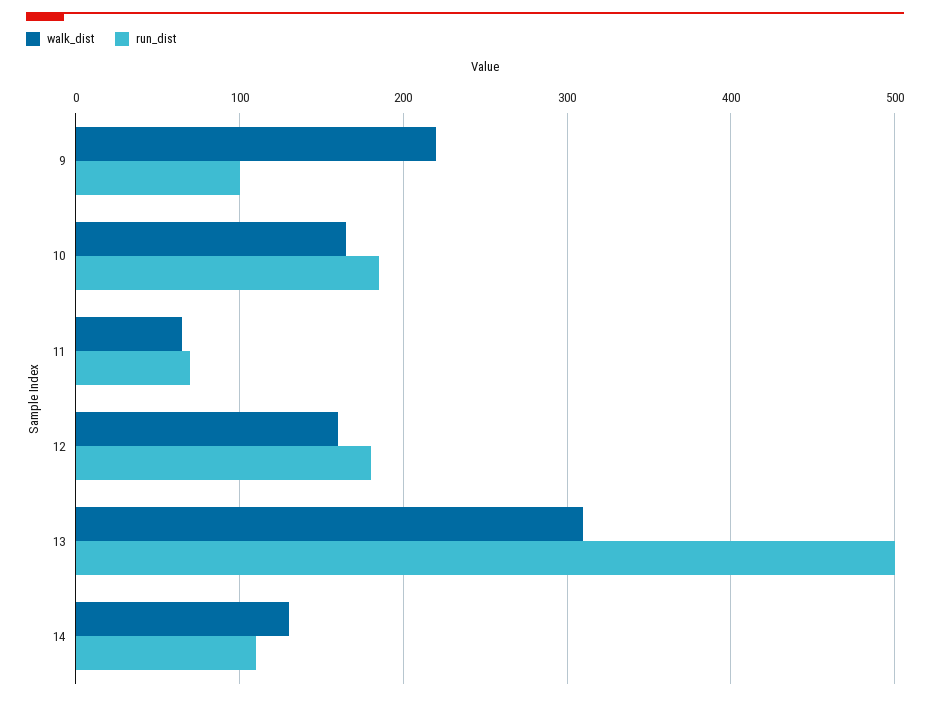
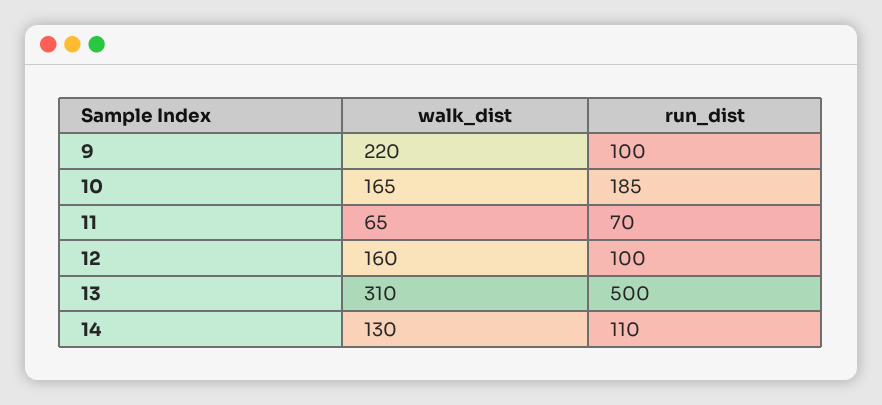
  {
    "walk_dist": {
      "9": 220,
      "10": 165,
      "11": 65,
      "12": 160,
      "13": 310,
      "14": 130
    },
    "run_dist": {
      "9": 100,
      "10": 185,
      "11": 70,
-     "12": 180,
+     "12": 100,
      "13": 500,
      "14": 110
    }
  }

